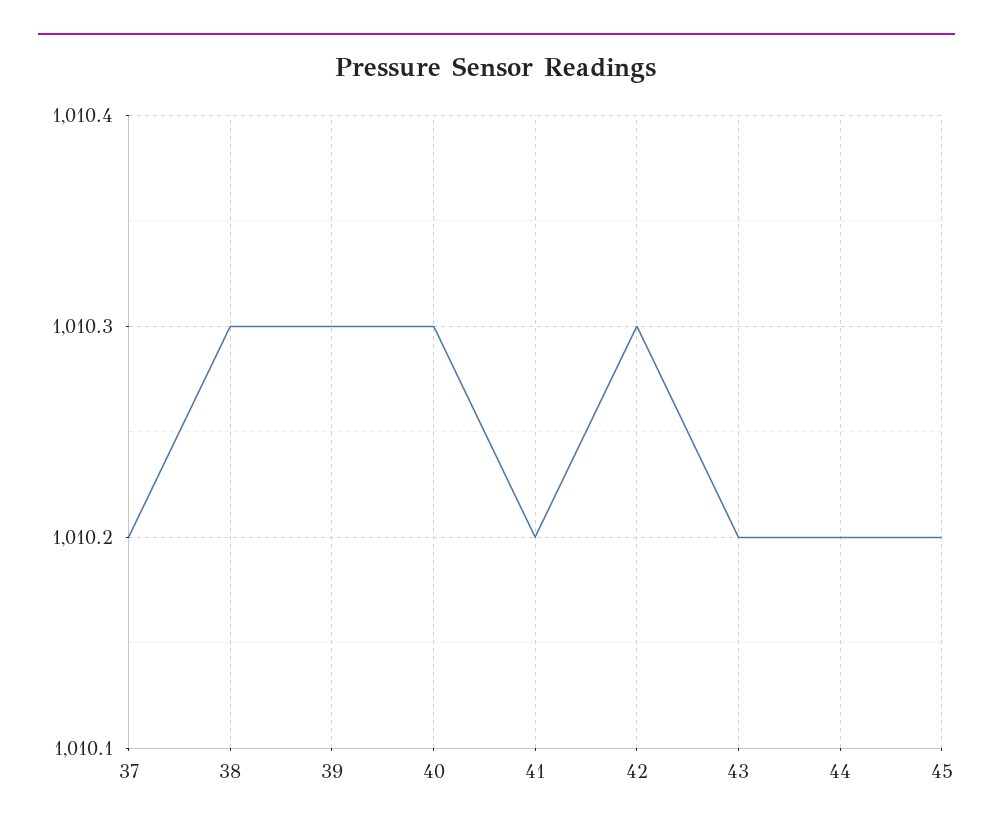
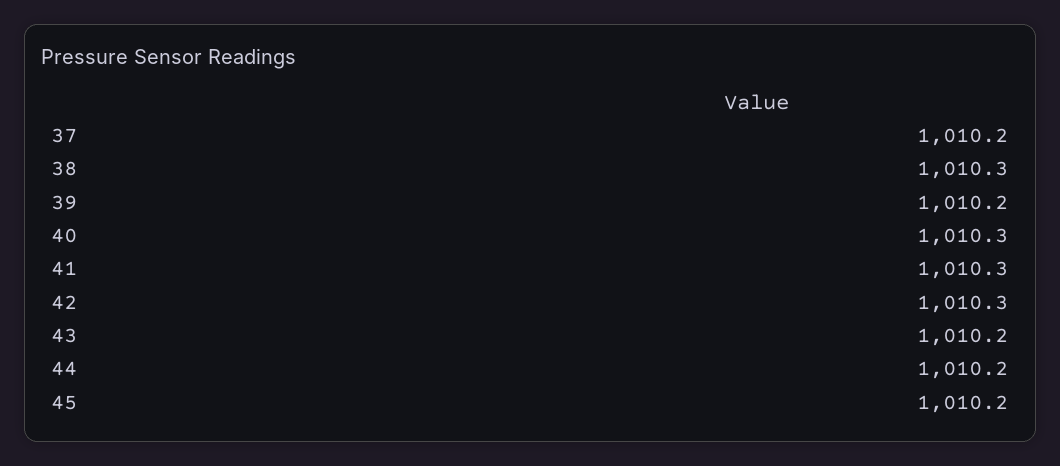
  {
    "37": 1010.2,
    "38": 1010.3,
-   "39": 1010.3,
+   "39": 1010.2,
    "40": 1010.3,
-   "41": 1010.2,
+   "41": 1010.3,
    "42": 1010.3,
    "43": 1010.2,
    "44": 1010.2,
    "45": 1010.2
  }

